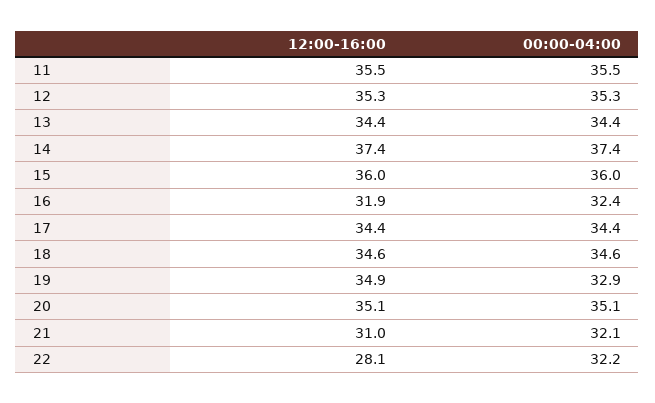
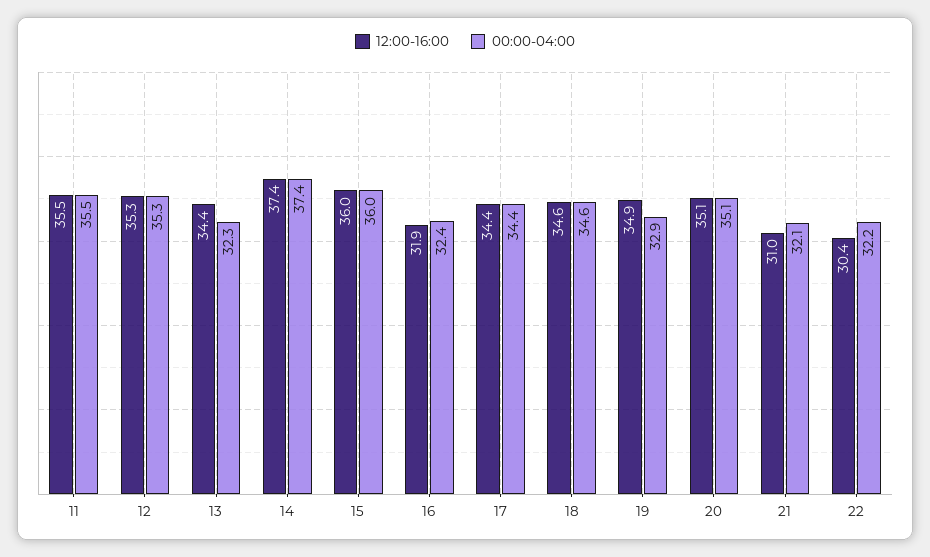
  {
    "12:00-16:00": {
      "11": 35.5,
      "12": 35.3,
      "13": 34.4,
      "14": 37.4,
      "15": 36,
      "16": 31.9,
      "17": 34.4,
      "18": 34.6,
      "19": 34.9,
      "20": 35.1,
      "21": 31,
-     "22": 28.1
+     "22": 30.4
    },
    "00:00-04:00": {
      "11": 35.5,
      "12": 35.3,
-     "13": 34.4,
+     "13": 32.3,
      "14": 37.4,
      "15": 36,
      "16": 32.4,
      "17": 34.4,
      "18": 34.6,
      "19": 32.9,
      "20": 35.1,
      "21": 32.1,
      "22": 32.2
    }
  }

